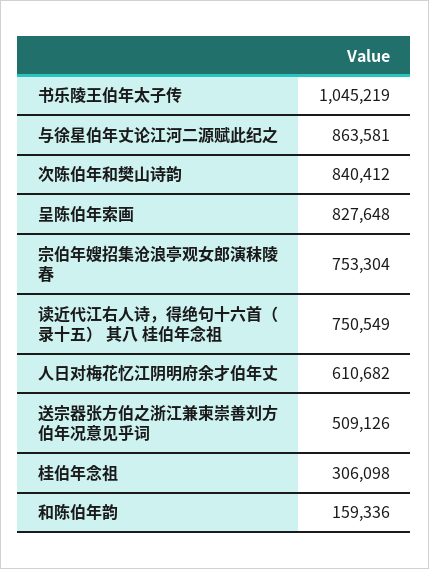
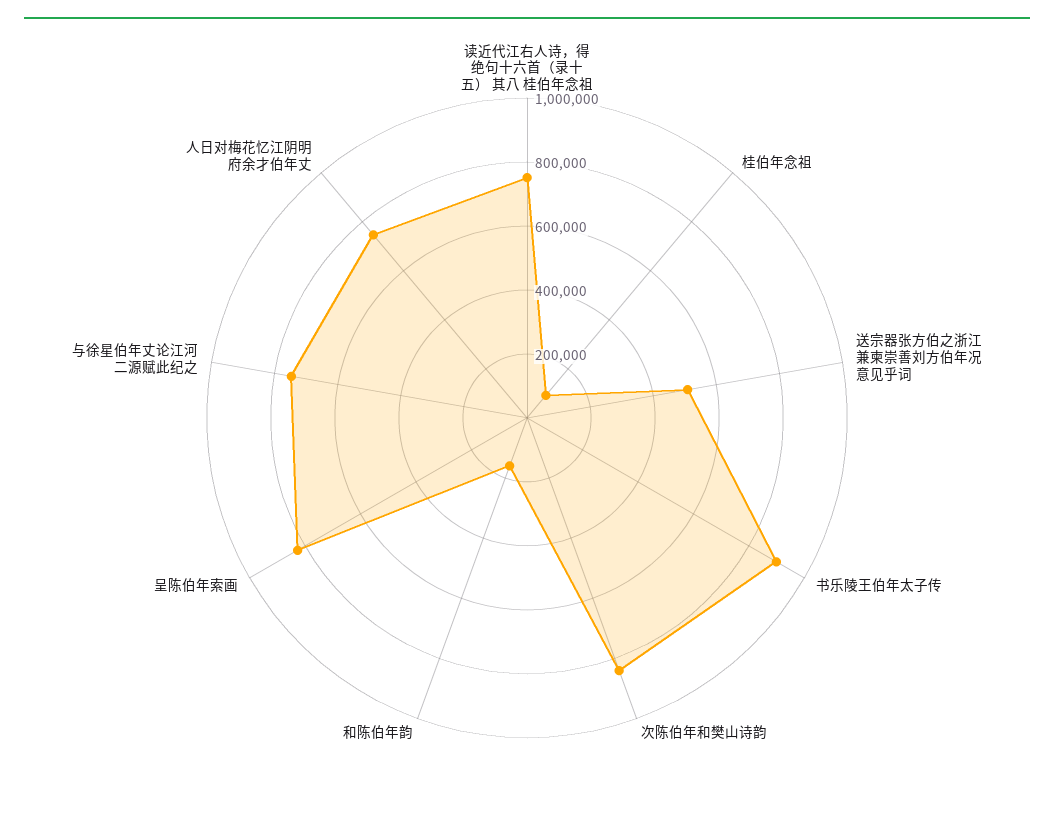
  {
-   "书乐陵王伯年太子传": 1045219,
+   "书乐陵王伯年太子传": 900000,
-   "与徐星伯年丈论江河二源赋此纪之": 863581,
+   "与徐星伯年丈论江河二源赋此纪之": 750000,
    "次陈伯年和樊山诗韵": 840412,
    "呈陈伯年索画": 827648,
-   "宗伯年嫂招集沧浪亭观女郎演秣陵春": 753304,
    "读近代江右人诗，得绝句十六首（录十五） 其八 桂伯年念祖": 750549,
-   "人日对梅花忆江阴明府余才伯年丈": 610682,
+   "人日对梅花忆江阴明府余才伯年丈": 750000,
    "送宗器张方伯之浙江兼柬崇善刘方伯年况意见乎词": 509126,
-   "桂伯年念祖": 306098,
+   "桂伯年念祖": 100000,
    "和陈伯年韵": 159336
  }

